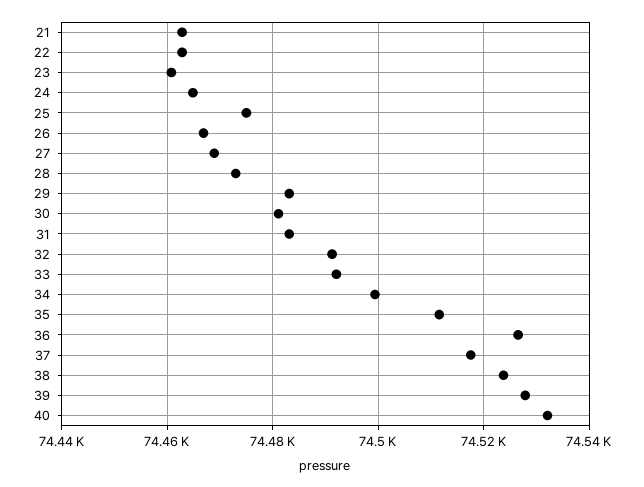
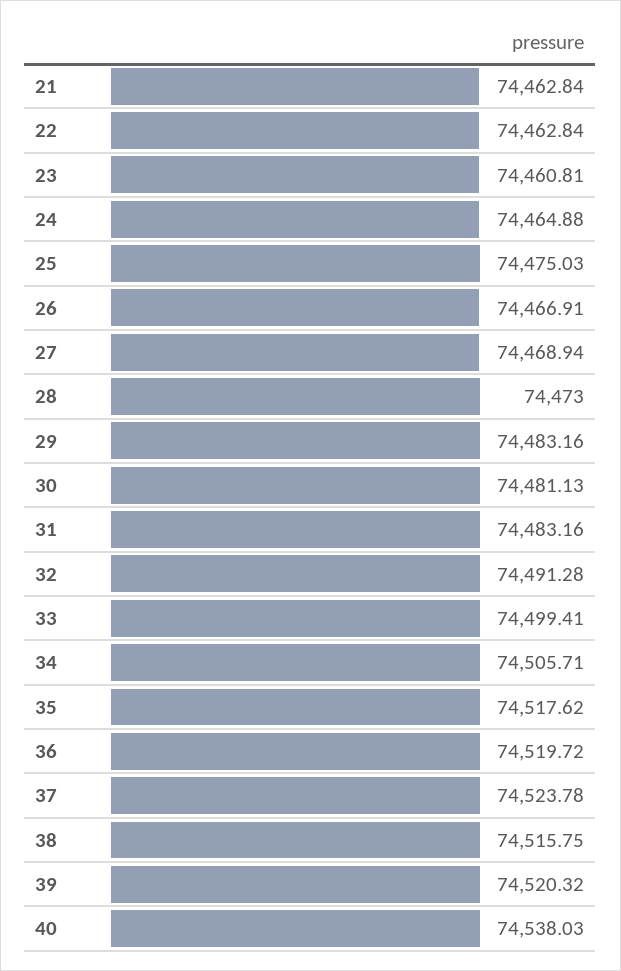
  {
    "21": 74462.84,
    "22": 74462.84,
    "23": 74460.81,
    "24": 74464.88,
    "25": 74475.03,
    "26": 74466.91,
    "27": 74468.94,
    "28": 74473,
    "29": 74483.16,
    "30": 74481.13,
    "31": 74483.16,
    "32": 74491.28,
-   "33": 74492,
+   "33": 74499.41,
-   "34": 74500,
+   "34": 74505.71,
-   "35": 74512,
+   "35": 74517.62,
-   "36": 74526,
+   "36": 74519.72,
-   "37": 74518,
+   "37": 74523.78,
-   "38": 74524,
+   "38": 74515.75,
-   "39": 74528,
+   "39": 74520.32,
-   "40": 74532
+   "40": 74538.03
  }

